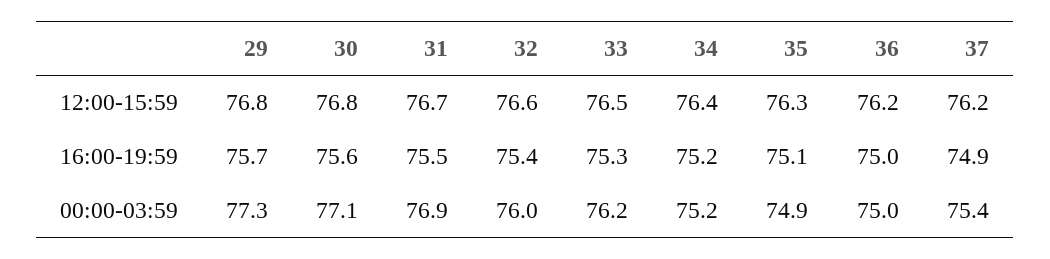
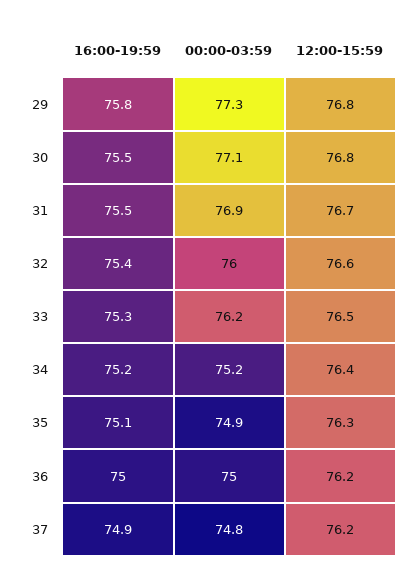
  {
    "29": {
      "12:00-15:59": 76.8,
-     "16:00-19:59": 75.7,
+     "16:00-19:59": 75.8,
      "00:00-03:59": 77.3
    },
    "30": {
      "12:00-15:59": 76.8,
-     "16:00-19:59": 75.6,
+     "16:00-19:59": 75.5,
      "00:00-03:59": 77.1
    },
    "31": {
      "12:00-15:59": 76.7,
      "16:00-19:59": 75.5,
      "00:00-03:59": 76.9
    },
    "32": {
      "12:00-15:59": 76.6,
      "16:00-19:59": 75.4,
      "00:00-03:59": 76
    },
    "33": {
      "12:00-15:59": 76.5,
      "16:00-19:59": 75.3,
      "00:00-03:59": 76.2
    },
    "34": {
      "12:00-15:59": 76.4,
      "16:00-19:59": 75.2,
      "00:00-03:59": 75.2
    },
    "35": {
      "12:00-15:59": 76.3,
      "16:00-19:59": 75.1,
      "00:00-03:59": 74.9
    },
    "36": {
      "12:00-15:59": 76.2,
      "16:00-19:59": 75,
      "00:00-03:59": 75
    },
    "37": {
      "12:00-15:59": 76.2,
      "16:00-19:59": 74.9,
-     "00:00-03:59": 75.4
+     "00:00-03:59": 74.8
    }
  }

